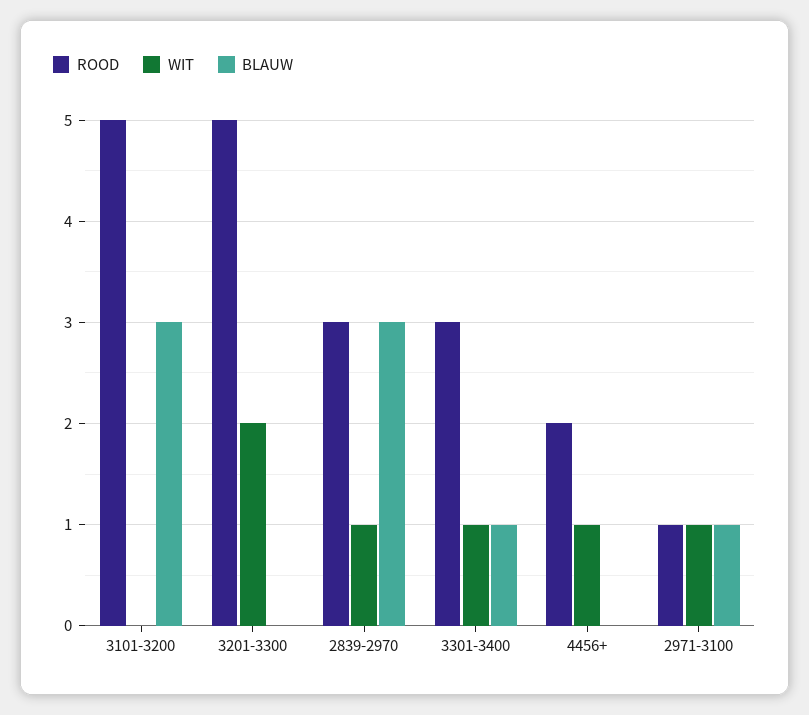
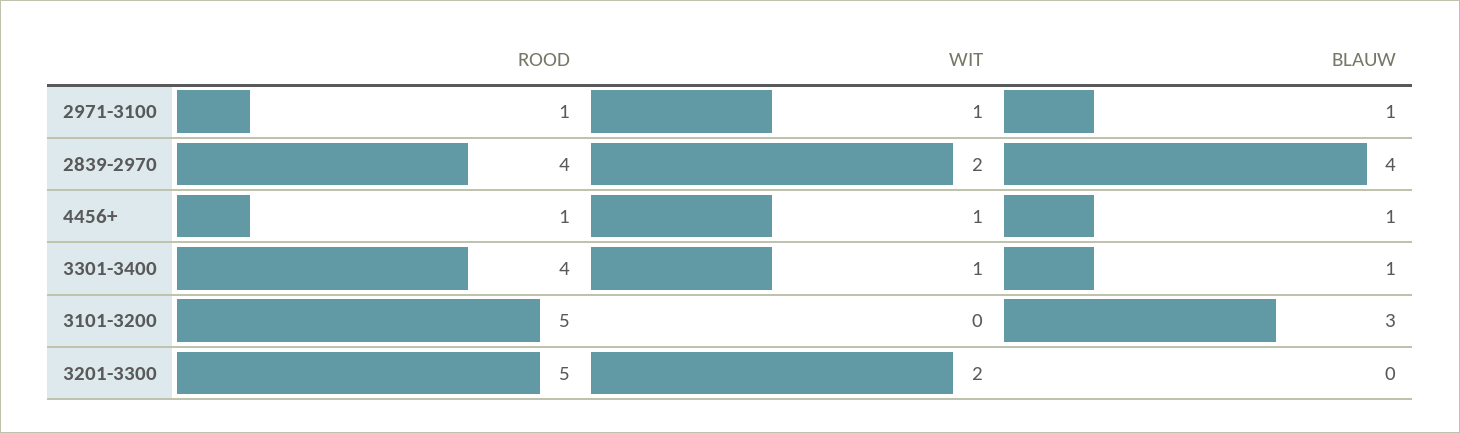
  {
    "ROOD": {
      "3101-3200": 5,
      "3201-3300": 5,
-     "2839-2970": 3,
+     "2839-2970": 4,
-     "3301-3400": 3,
+     "3301-3400": 4,
-     "4456+": 2,
+     "4456+": 1,
      "2971-3100": 1
    },
    "WIT": {
      "3101-3200": 0,
      "3201-3300": 2,
-     "2839-2970": 1,
+     "2839-2970": 2,
      "3301-3400": 1,
      "4456+": 1,
      "2971-3100": 1
    },
    "BLAUW": {
      "3101-3200": 3,
      "3201-3300": 0,
-     "2839-2970": 3,
+     "2839-2970": 4,
      "3301-3400": 1,
-     "4456+": 0,
+     "4456+": 1,
      "2971-3100": 1
    }
  }

